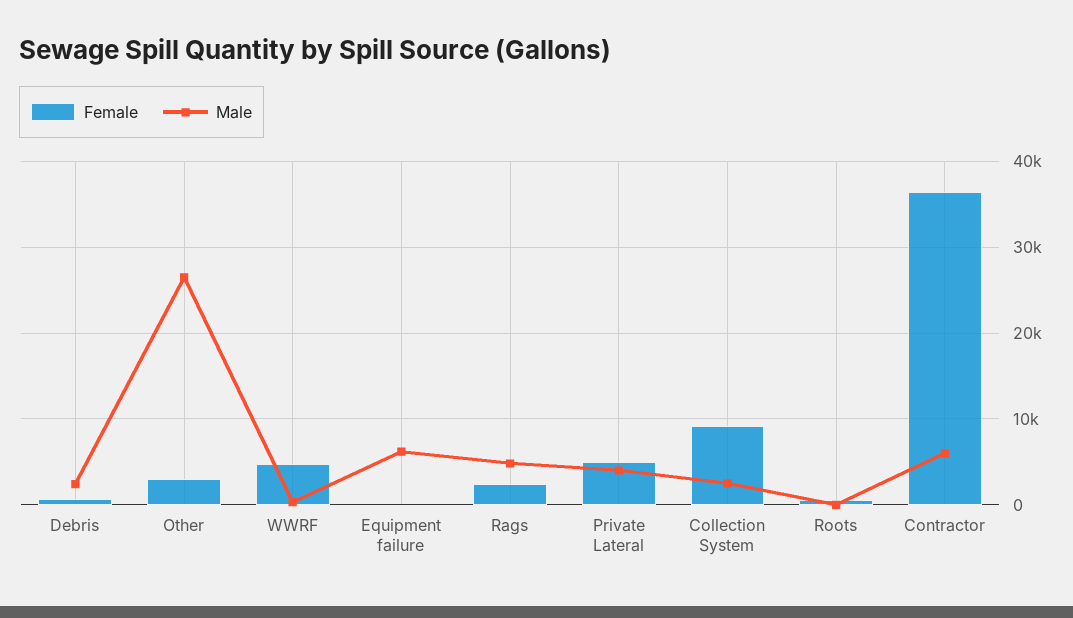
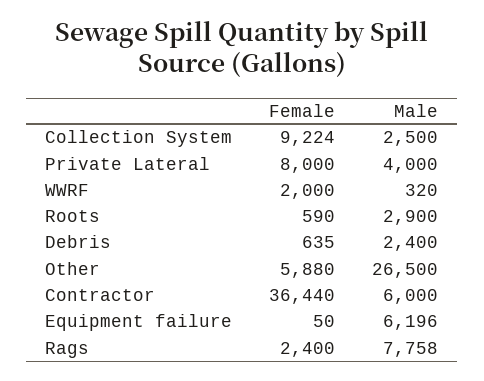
  {
    "Female": {
      "Debris": 635,
-     "Other": 3000,
+     "Other": 5880,
-     "WWRF": 5000,
+     "WWRF": 2000,
      "Equipment failure": 50,
      "Rags": 2400,
-     "Private Lateral": 5000,
+     "Private Lateral": 8000,
      "Collection System": 9224,
      "Roots": 590,
      "Contractor": 36440
    },
    "Male": {
      "Debris": 2400,
      "Other": 26500,
      "WWRF": 320,
      "Equipment failure": 6196,
-     "Rags": 5000,
+     "Rags": 7758,
      "Private Lateral": 4000,
      "Collection System": 2500,
-     "Roots": 0,
+     "Roots": 2900,
      "Contractor": 6000
    }
  }

